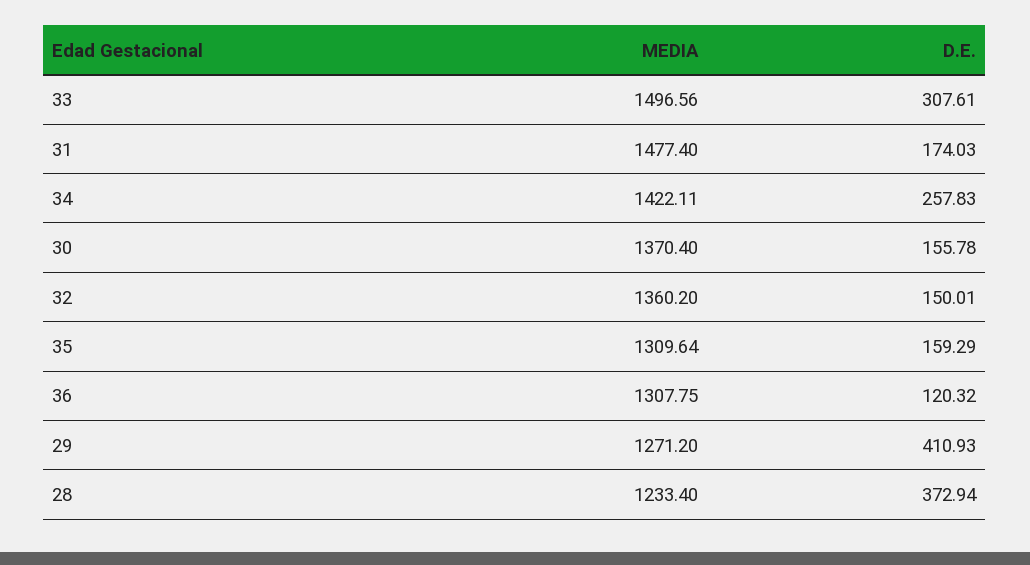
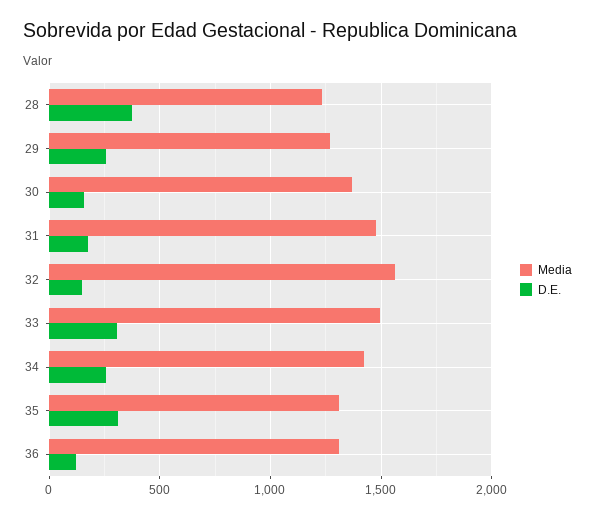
  {
    "MEDIA": {
      "33": 1496.56,
      "31": 1477.4,
      "34": 1422.11,
      "30": 1370.4,
-     "32": 1360.2,
+     "32": 1550,
      "35": 1309.64,
      "36": 1307.75,
      "29": 1271.2,
      "28": 1233.4
    },
    "D.E.": {
      "33": 307.61,
      "31": 174.03,
      "34": 257.83,
      "30": 155.78,
      "32": 150.01,
-     "35": 159.29,
+     "35": 300,
      "36": 120.32,
-     "29": 410.93,
+     "29": 250,
      "28": 372.94
    }
  }

